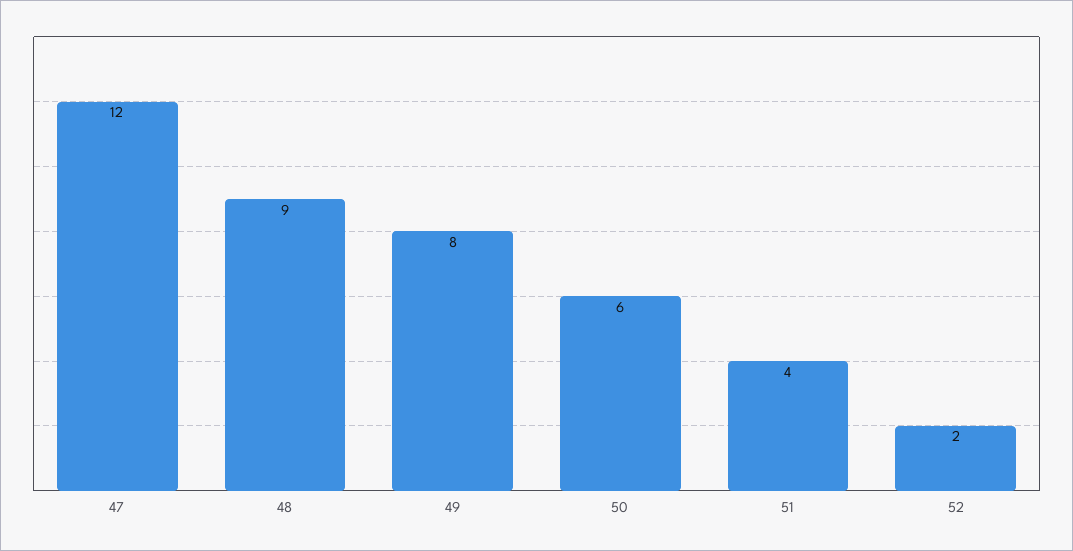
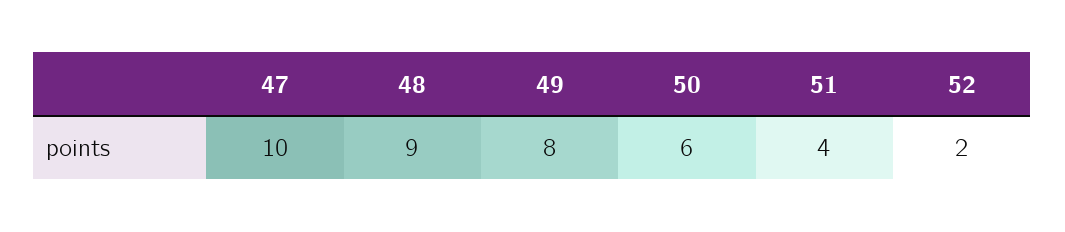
  {
-   "47": 12,
+   "47": 10,
    "48": 9,
    "49": 8,
    "50": 6,
    "51": 4,
    "52": 2
  }

